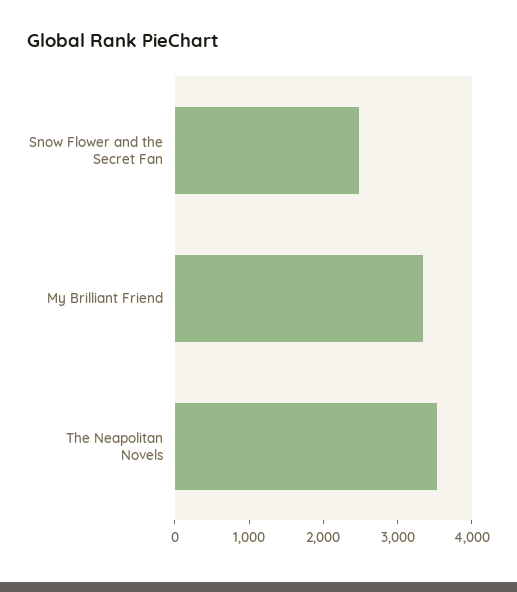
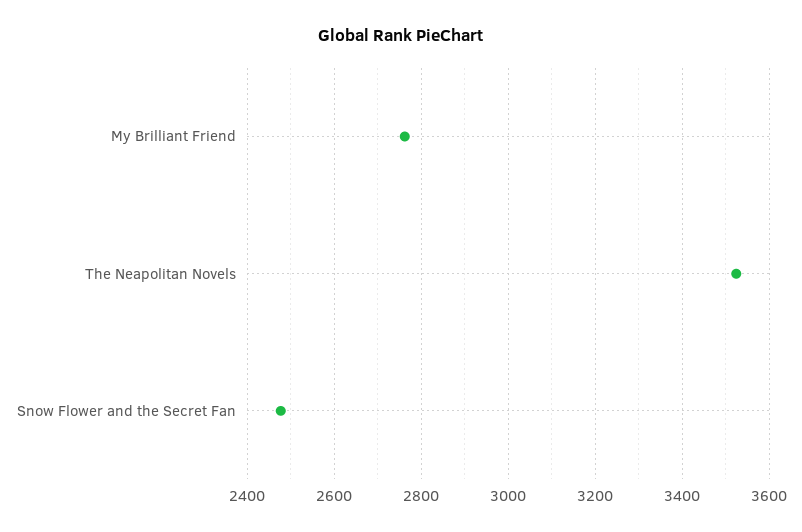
  {
    "Snow Flower and the Secret Fan": 2480,
-   "My Brilliant Friend": 3400,
+   "My Brilliant Friend": 2760,
    "The Neapolitan Novels": 3520
  }

